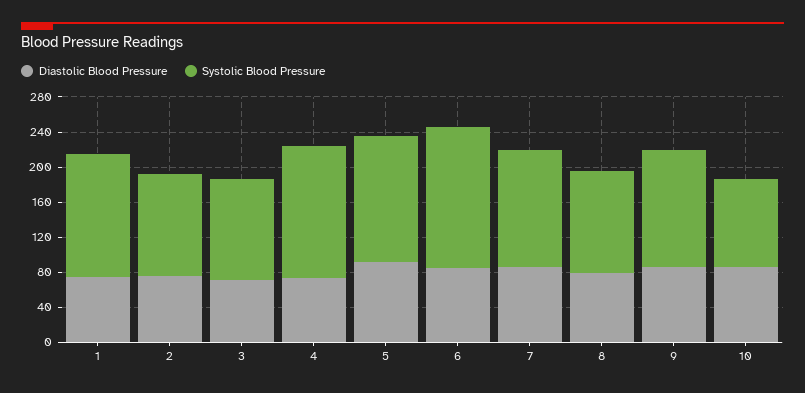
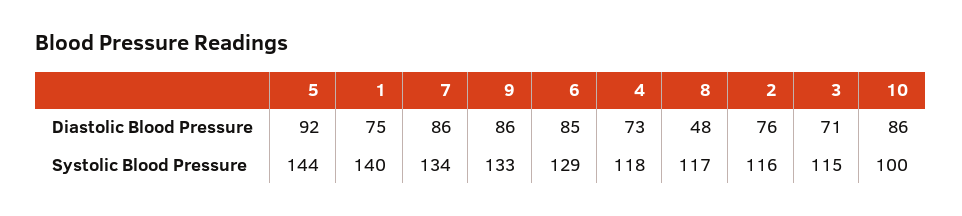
  {
    "Diastolic Blood Pressure": {
      "1": 75,
      "2": 76,
      "3": 71,
      "4": 73,
      "5": 92,
      "6": 85,
      "7": 86,
-     "8": 80,
+     "8": 48,
      "9": 86,
      "10": 86
    },
    "Systolic Blood Pressure": {
      "1": 140,
      "2": 116,
      "3": 115,
-     "4": 150,
+     "4": 118,
      "5": 144,
-     "6": 160,
+     "6": 129,
      "7": 134,
      "8": 117,
      "9": 133,
      "10": 100
    }
  }

